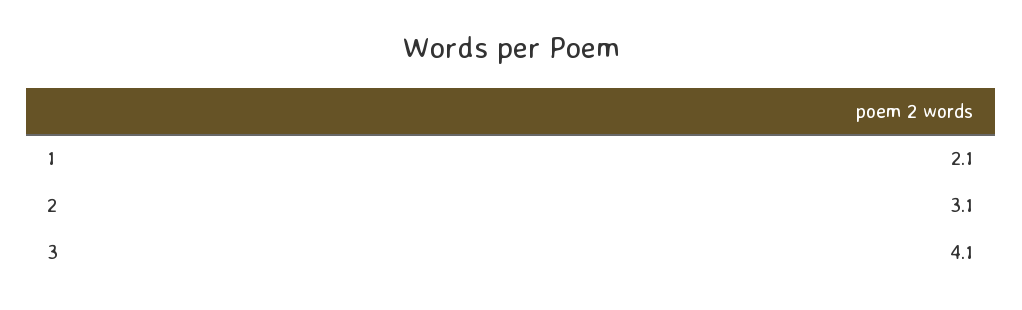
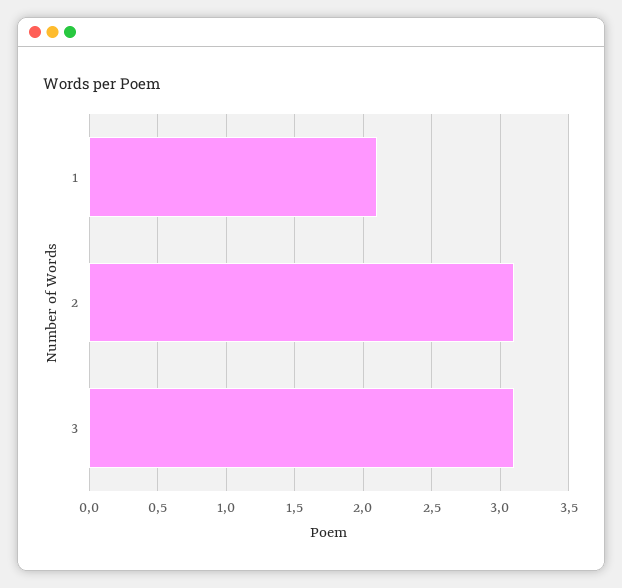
  {
    "1": 2.1,
    "2": 3.1,
-   "3": 4.1
+   "3": 3.1
  }

